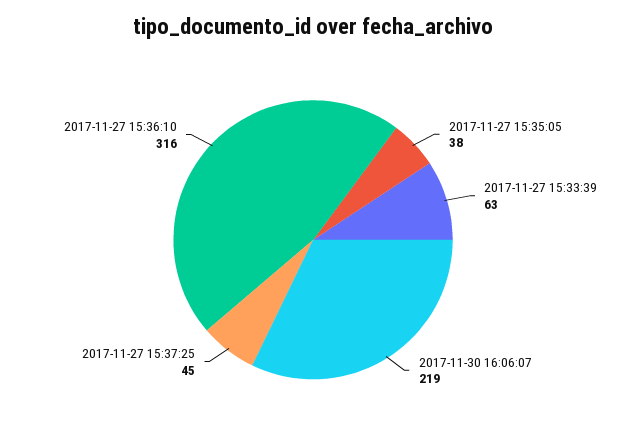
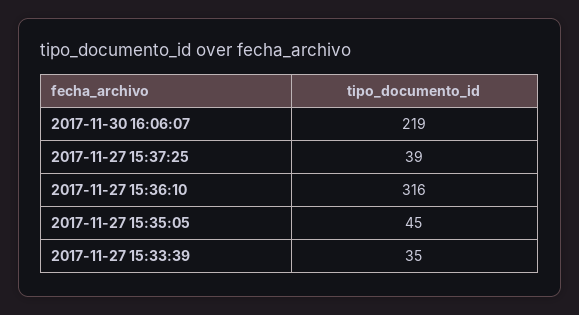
  {
-   "2017-11-27 15:35:05": 38,
+   "2017-11-27 15:35:05": 45,
-   "2017-11-27 15:33:39": 63,
+   "2017-11-27 15:33:39": 35,
    "2017-11-30 16:06:07": 219,
-   "2017-11-27 15:37:25": 45,
+   "2017-11-27 15:37:25": 39,
    "2017-11-27 15:36:10": 316
  }

